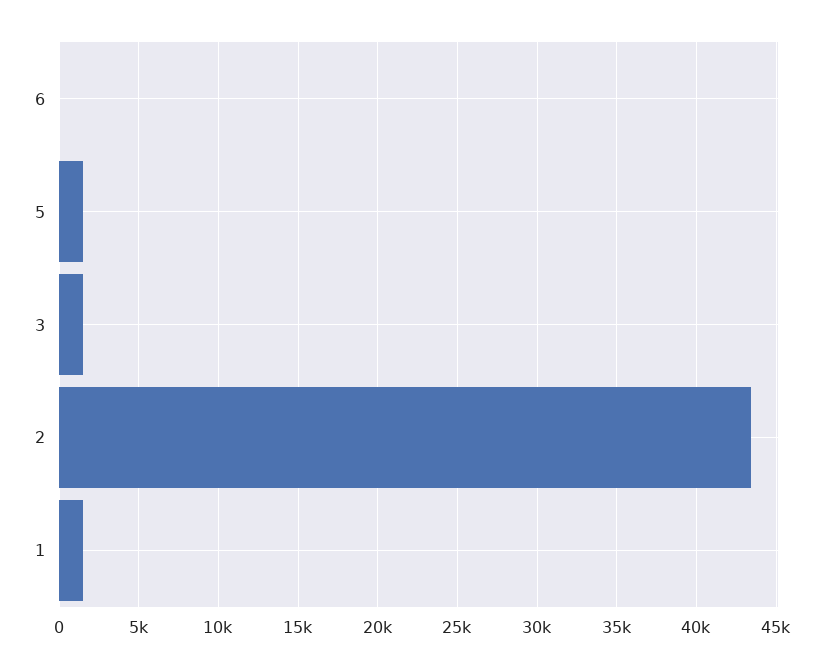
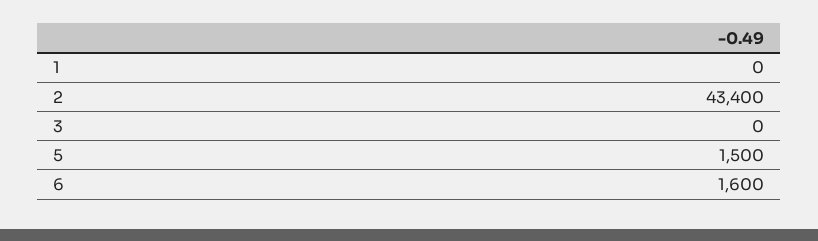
  {
-   "6": 0,
+   "6": 1600,
    "5": 1500,
-   "3": 1500,
+   "3": 0,
    "2": 43400,
-   "1": 1500
+   "1": 0
  }

